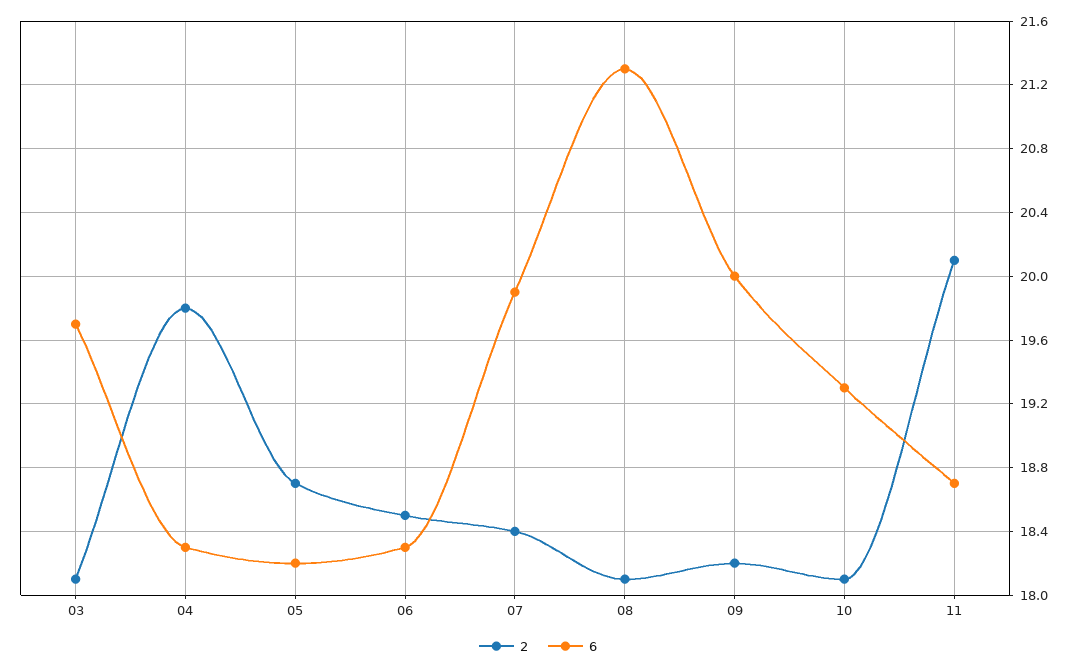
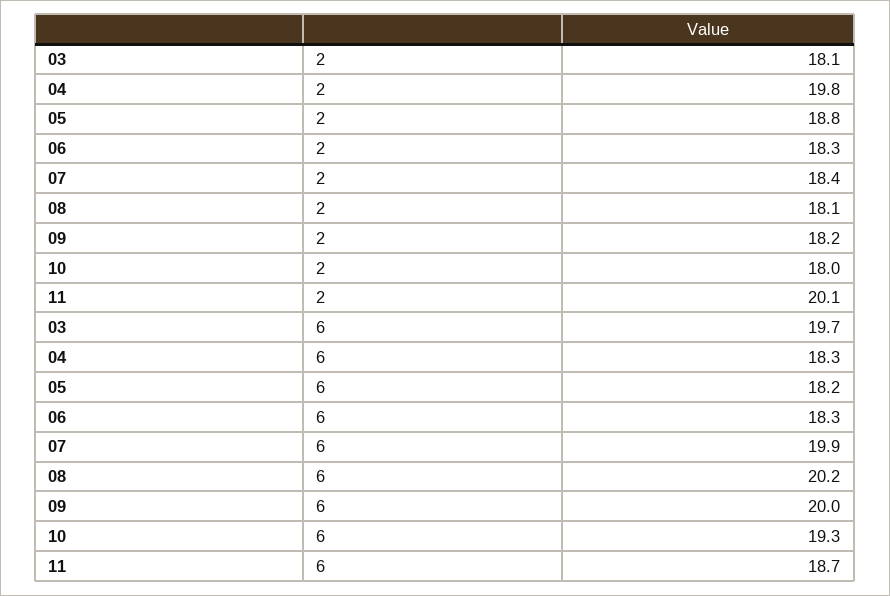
  {
    "2": {
      "03": 18.1,
      "04": 19.8,
-     "05": 18.7,
+     "05": 18.8,
-     "06": 18.5,
+     "06": 18.3,
      "07": 18.4,
      "08": 18.1,
      "09": 18.2,
-     "10": 18.1,
+     "10": 18,
      "11": 20.1
    },
    "6": {
      "03": 19.7,
      "04": 18.3,
      "05": 18.2,
      "06": 18.3,
      "07": 19.9,
-     "08": 21.3,
+     "08": 20.2,
      "09": 20,
      "10": 19.3,
      "11": 18.7
    }
  }

